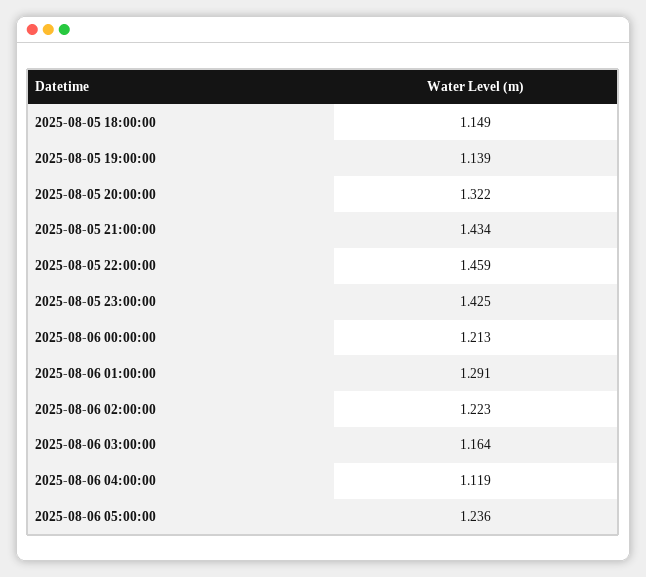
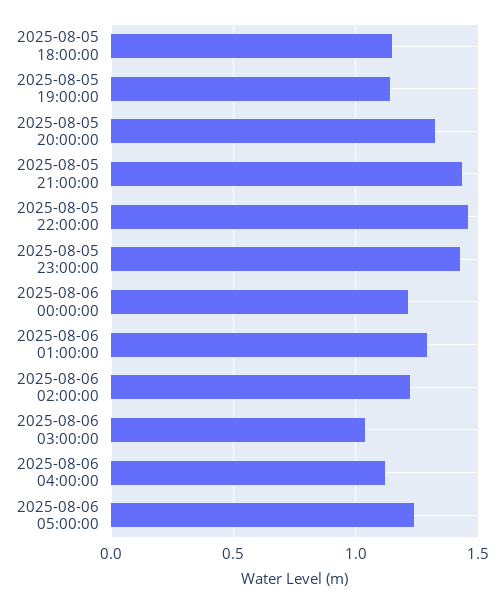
  {
    "2025-08-05 18:00:00": 1.149,
    "2025-08-05 19:00:00": 1.139,
    "2025-08-05 20:00:00": 1.322,
    "2025-08-05 21:00:00": 1.434,
    "2025-08-05 22:00:00": 1.459,
    "2025-08-05 23:00:00": 1.425,
    "2025-08-06 00:00:00": 1.213,
    "2025-08-06 01:00:00": 1.291,
    "2025-08-06 02:00:00": 1.223,
-   "2025-08-06 03:00:00": 1.164,
+   "2025-08-06 03:00:00": 1.05,
    "2025-08-06 04:00:00": 1.119,
    "2025-08-06 05:00:00": 1.236
  }

